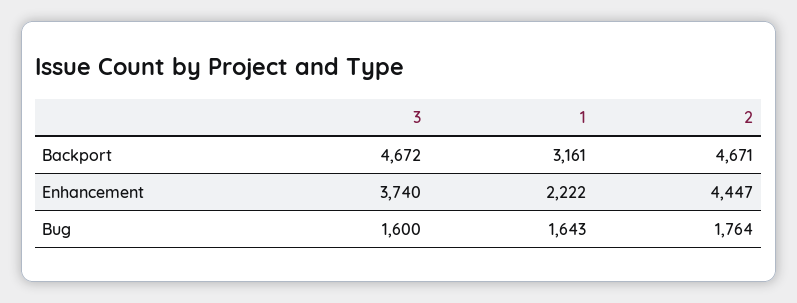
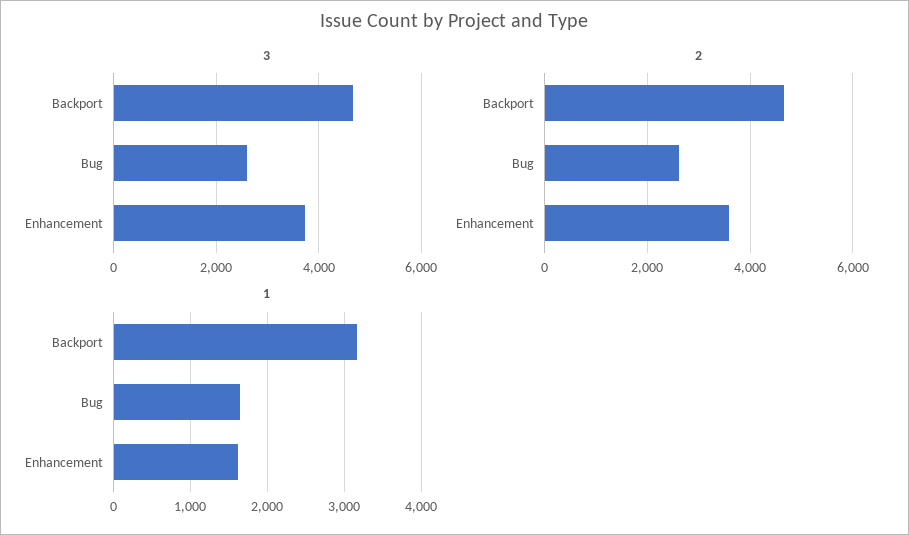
  {
    "3": {
      "Backport": 4672,
      "Enhancement": 3740,
-     "Bug": 1600
+     "Bug": 2600
    },
    "1": {
      "Backport": 3161,
-     "Enhancement": 2222,
+     "Enhancement": 1600,
      "Bug": 1643
    },
    "2": {
      "Backport": 4671,
-     "Enhancement": 4447,
+     "Enhancement": 3600,
-     "Bug": 1764
+     "Bug": 2600
    }
  }

